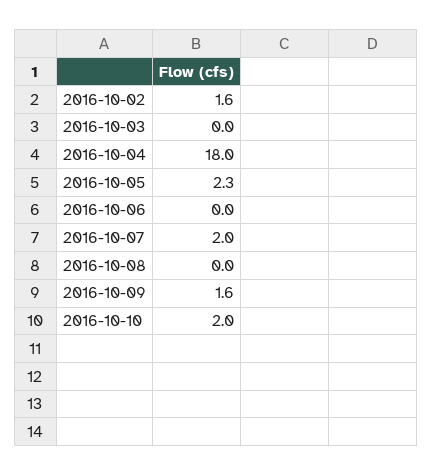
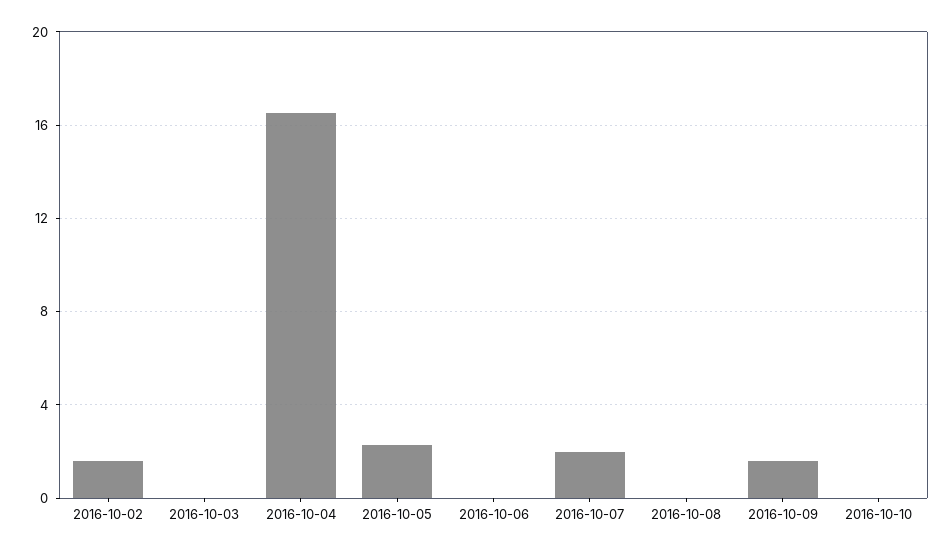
  {
    "2016-10-02": 1.6,
    "2016-10-03": 0,
-   "2016-10-04": 18,
+   "2016-10-04": 16.5,
    "2016-10-05": 2.3,
    "2016-10-06": 0,
    "2016-10-07": 2,
    "2016-10-08": 0,
    "2016-10-09": 1.6,
-   "2016-10-10": 2
+   "2016-10-10": 0
  }

